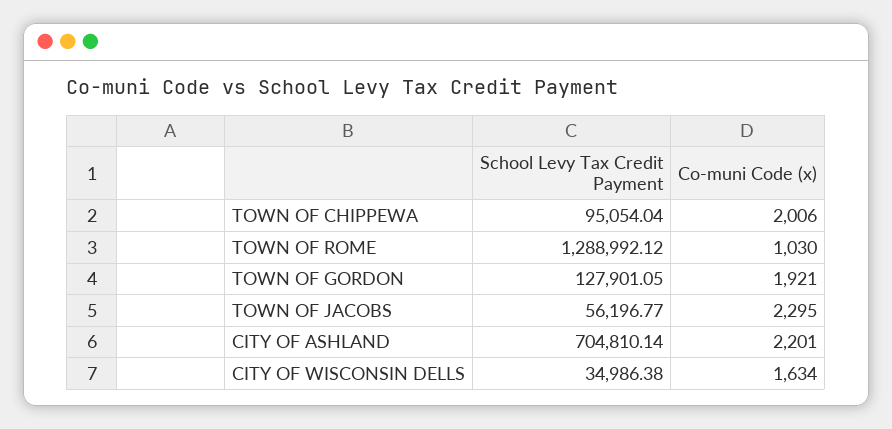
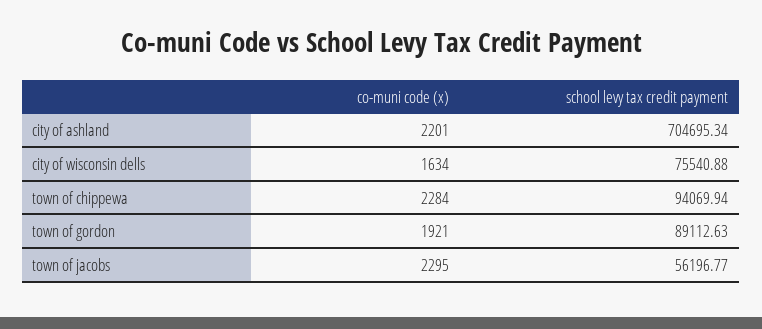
  {
    "School Levy Tax Credit Payment": {
-     "TOWN OF CHIPPEWA": 95054.04,
+     "TOWN OF CHIPPEWA": 94069.94,
-     "TOWN OF ROME": 1288992.12,
-     "TOWN OF GORDON": 127901.05,
+     "TOWN OF GORDON": 89112.63,
      "TOWN OF JACOBS": 56196.77,
-     "CITY OF ASHLAND": 704810.14,
+     "CITY OF ASHLAND": 704695.34,
-     "CITY OF WISCONSIN DELLS": 34986.38
+     "CITY OF WISCONSIN DELLS": 75540.88
    },
    "Co-muni Code (x)": {
-     "TOWN OF CHIPPEWA": 2006,
+     "TOWN OF CHIPPEWA": 2284,
-     "TOWN OF ROME": 1030,
      "TOWN OF GORDON": 1921,
      "TOWN OF JACOBS": 2295,
      "CITY OF ASHLAND": 2201,
      "CITY OF WISCONSIN DELLS": 1634
    }
  }

